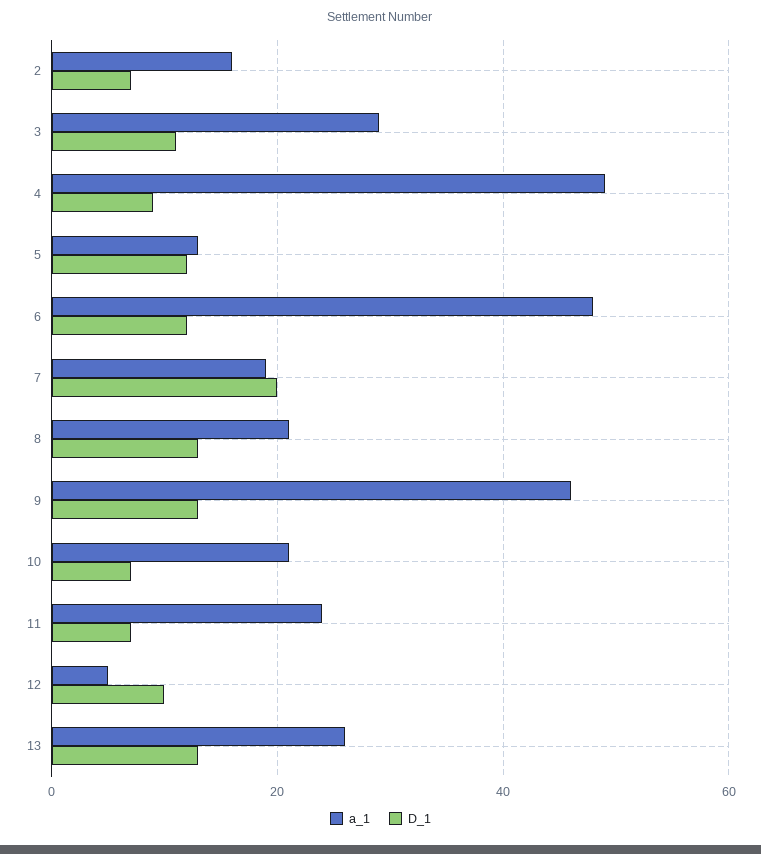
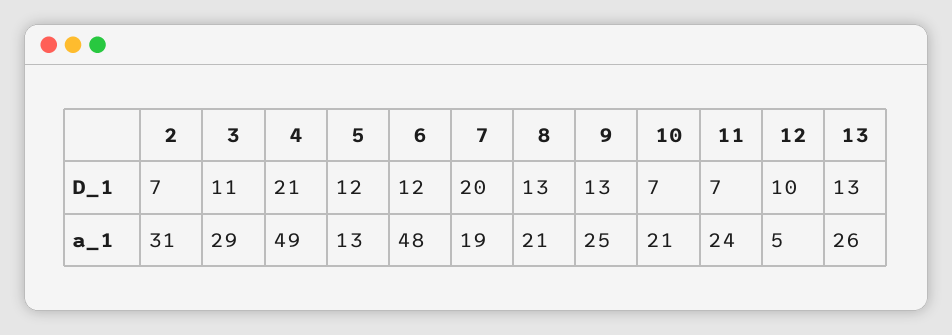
  {
    "a_1": {
-     "2": 15,
+     "2": 31,
      "3": 29,
      "4": 49,
      "5": 13,
      "6": 48,
      "7": 19,
      "8": 21,
-     "9": 45,
+     "9": 25,
      "10": 21,
      "11": 24,
      "12": 5,
      "13": 26
    },
    "D_1": {
      "2": 7,
      "3": 11,
-     "4": 10,
+     "4": 21,
      "5": 12,
      "6": 12,
      "7": 20,
      "8": 13,
      "9": 13,
      "10": 7,
      "11": 7,
      "12": 10,
      "13": 13
    }
  }

